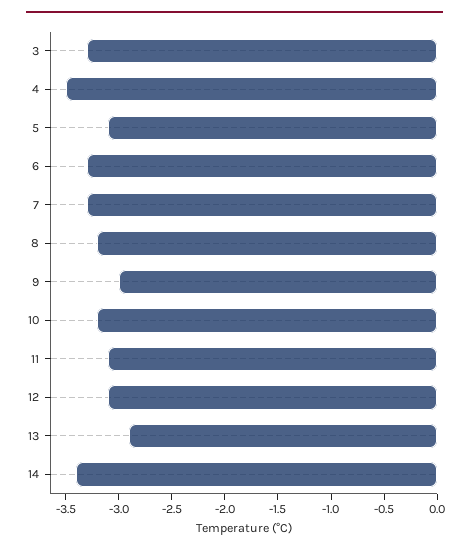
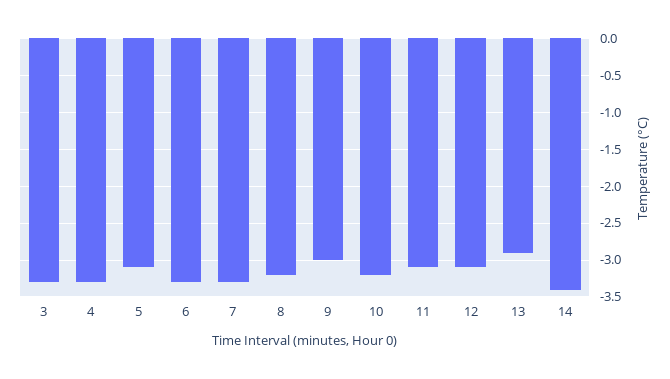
  {
    "3": -3.3,
-   "4": -3.5,
+   "4": -3.3,
    "5": -3.1,
    "6": -3.3,
    "7": -3.3,
    "8": -3.2,
    "9": -3,
    "10": -3.2,
    "11": -3.1,
    "12": -3.1,
    "13": -2.9,
    "14": -3.4
  }

